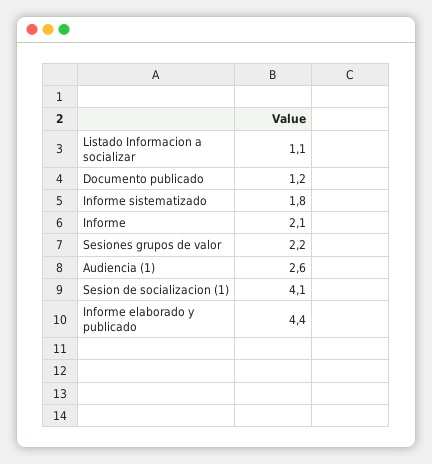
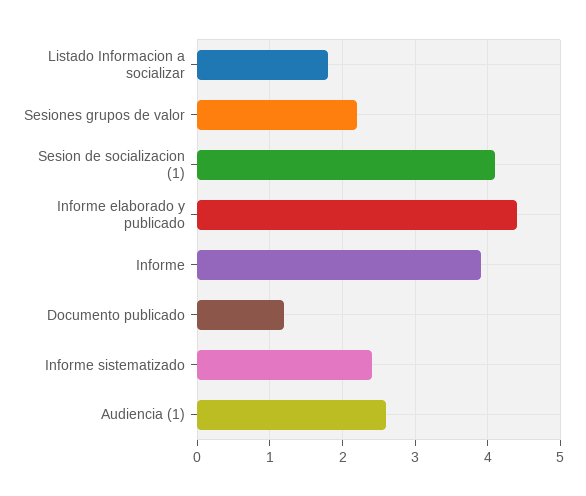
  {
-   "Listado Informacion a socializar": 1.1,
+   "Listado Informacion a socializar": 1.8,
    "Documento publicado": 1.2,
-   "Informe sistematizado": 1.8,
+   "Informe sistematizado": 2.4,
-   "Informe": 2.1,
+   "Informe": 3.9,
    "Sesiones grupos de valor": 2.2,
    "Audiencia (1)": 2.6,
    "Sesion de socializacion (1)": 4.1,
    "Informe elaborado y publicado": 4.4
  }

